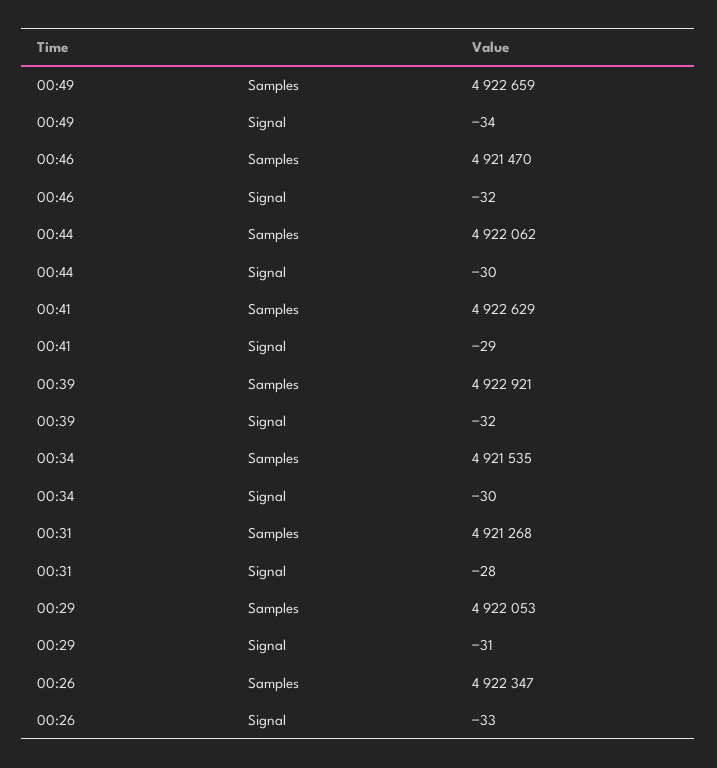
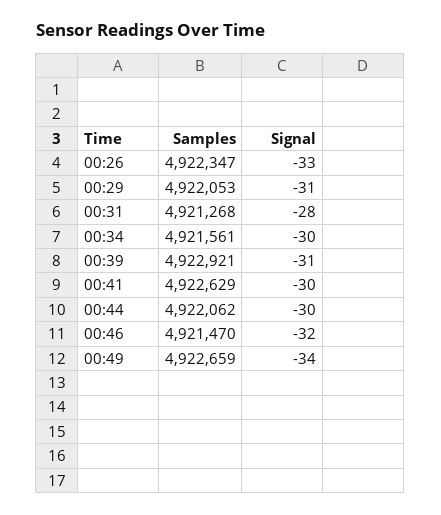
  {
    "00:49": {
      "Samples": 4922659,
      "Signal": -34
    },
    "00:46": {
      "Samples": 4921470,
      "Signal": -32
    },
    "00:44": {
      "Samples": 4922062,
      "Signal": -30
    },
    "00:41": {
      "Samples": 4922629,
-     "Signal": -29
+     "Signal": -30
    },
    "00:39": {
      "Samples": 4922921,
-     "Signal": -32
+     "Signal": -31
    },
    "00:34": {
-     "Samples": 4921535,
+     "Samples": 4921561,
      "Signal": -30
    },
    "00:31": {
      "Samples": 4921268,
      "Signal": -28
    },
    "00:29": {
      "Samples": 4922053,
      "Signal": -31
    },
    "00:26": {
      "Samples": 4922347,
      "Signal": -33
    }
  }

